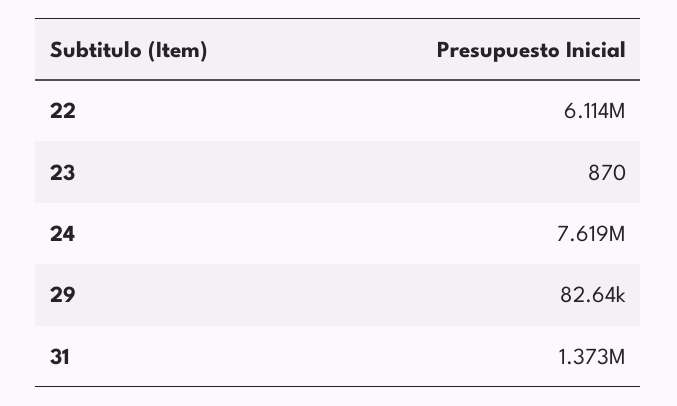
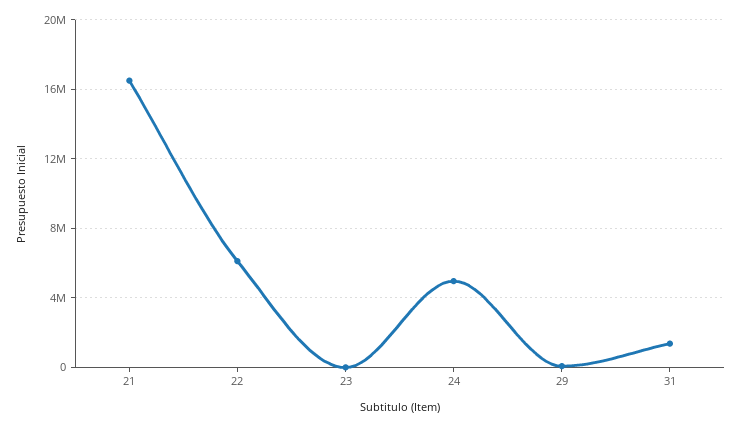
  {
    "22": 6114000,
    "23": 870,
-   "24": 7619000,
+   "24": 5000000,
    "29": 82640,
-   "31": 1373000
+   "31": 1373000,
+   "21": 16500000
  }

